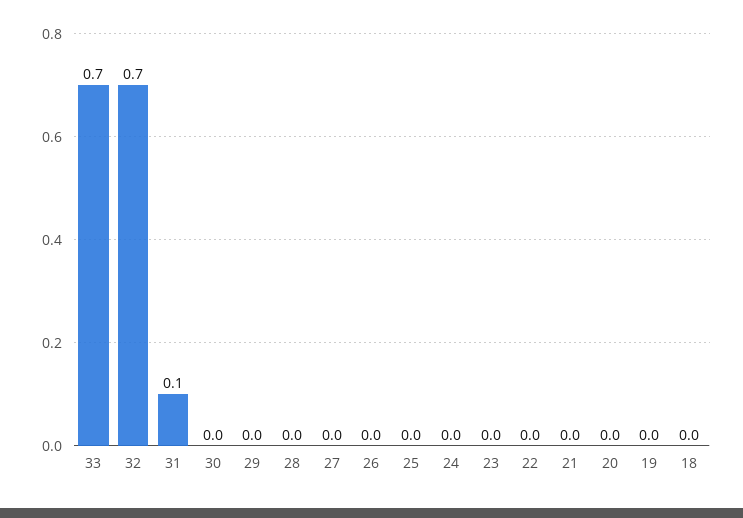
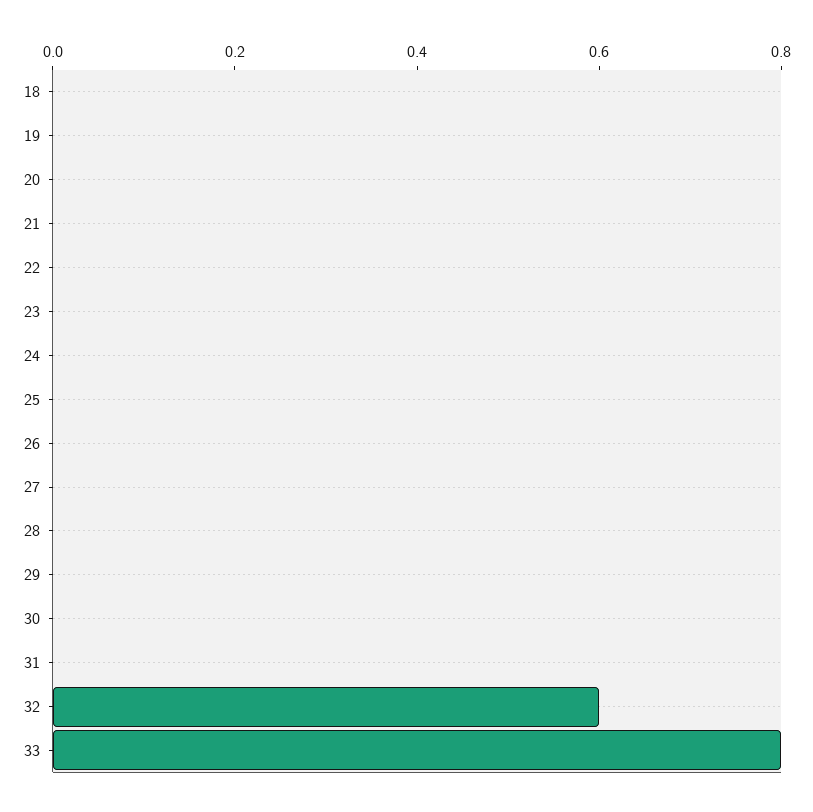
  {
-   "33": 0.7,
+   "33": 0.8,
-   "32": 0.7,
+   "32": 0.6,
-   "31": 0.1,
+   "31": 0,
    "30": 0,
    "29": 0,
    "28": 0,
    "27": 0,
    "26": 0,
    "25": 0,
    "24": 0,
    "23": 0,
    "22": 0,
    "21": 0,
    "20": 0,
    "19": 0,
    "18": 0
  }

